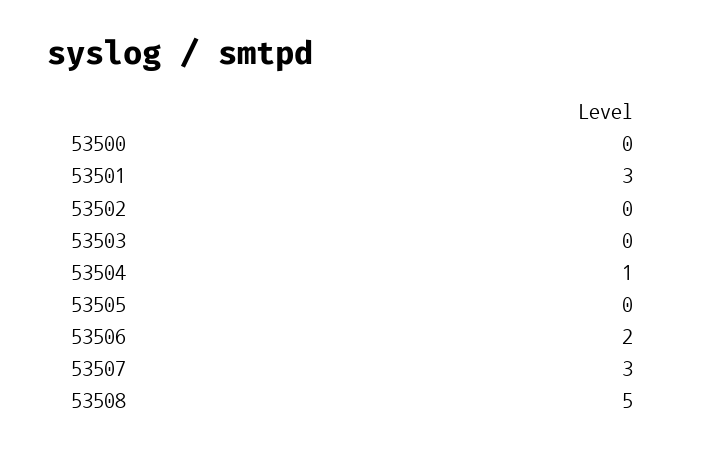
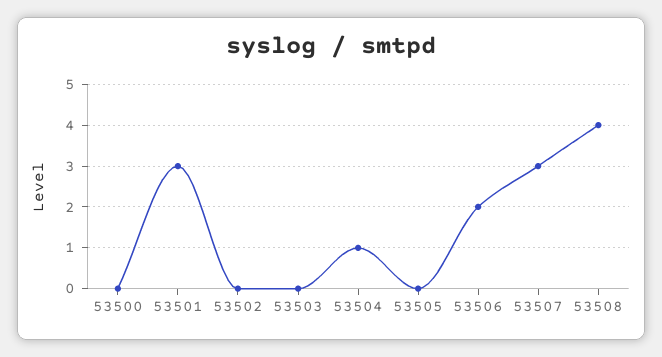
  {
    "53500": 0,
    "53501": 3,
    "53502": 0,
    "53503": 0,
    "53504": 1,
    "53505": 0,
    "53506": 2,
    "53507": 3,
-   "53508": 5
+   "53508": 4
  }

